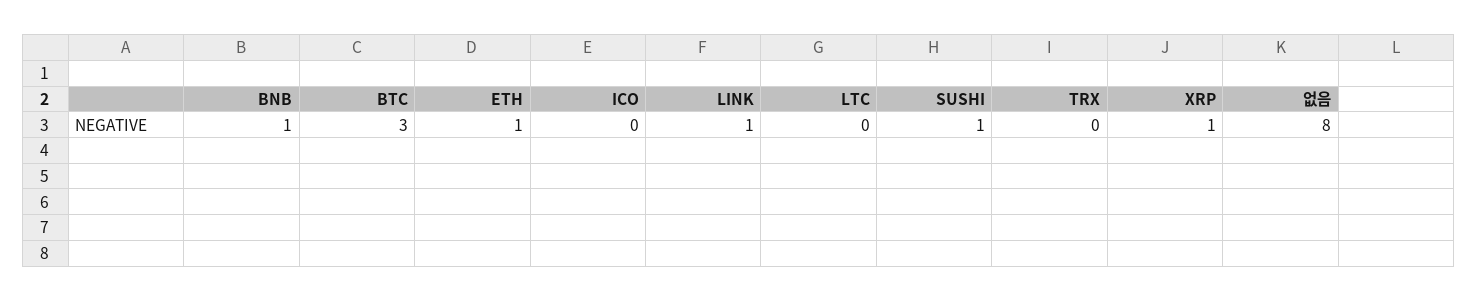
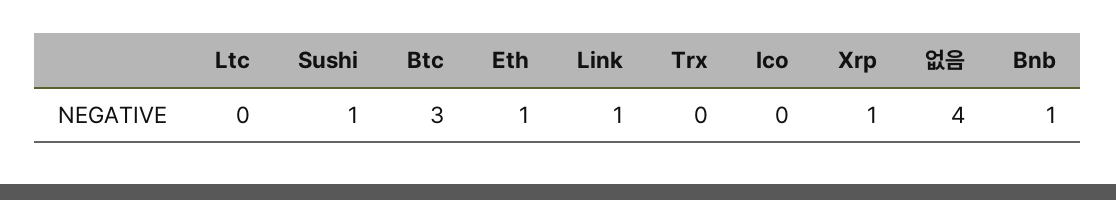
  {
    "BNB": 1,
    "BTC": 3,
    "ETH": 1,
    "ICO": 0,
    "LINK": 1,
    "LTC": 0,
    "SUSHI": 1,
    "TRX": 0,
    "XRP": 1,
-   "없음": 8
+   "없음": 4
  }

